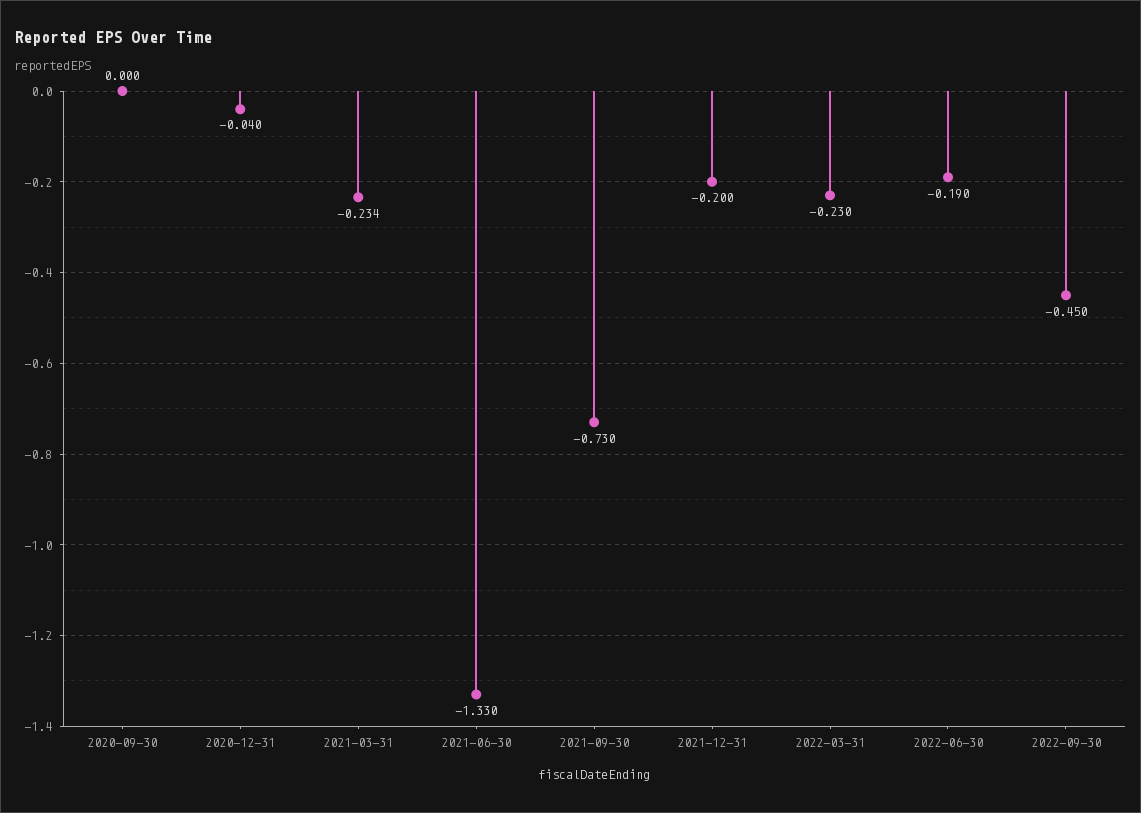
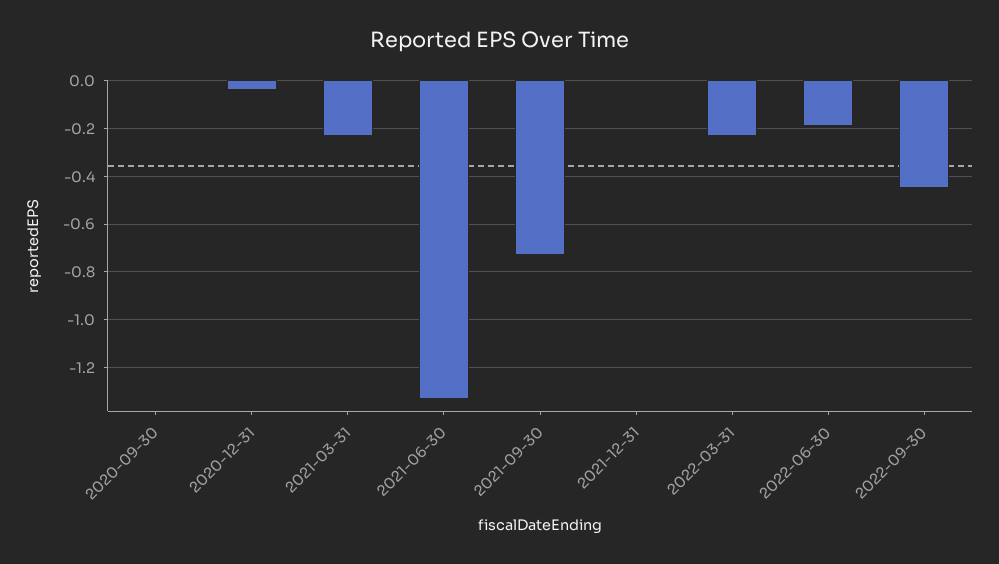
  {
    "2020-09-30": 0,
    "2020-12-31": -0.04,
    "2021-03-31": -0.234,
    "2021-06-30": -1.33,
    "2021-09-30": -0.73,
-   "2021-12-31": -0.2,
+   "2021-12-31": 0,
    "2022-03-31": -0.23,
    "2022-06-30": -0.19,
    "2022-09-30": -0.45
  }

